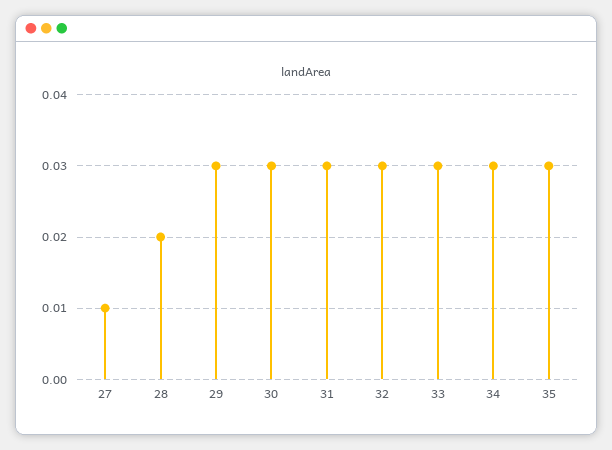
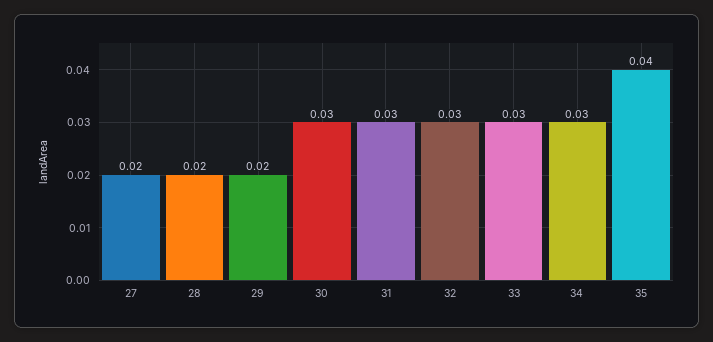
  {
-   "27": 0.01,
+   "27": 0.02,
    "28": 0.02,
-   "29": 0.03,
+   "29": 0.02,
    "30": 0.03,
    "31": 0.03,
    "32": 0.03,
    "33": 0.03,
    "34": 0.03,
-   "35": 0.03
+   "35": 0.04
  }

